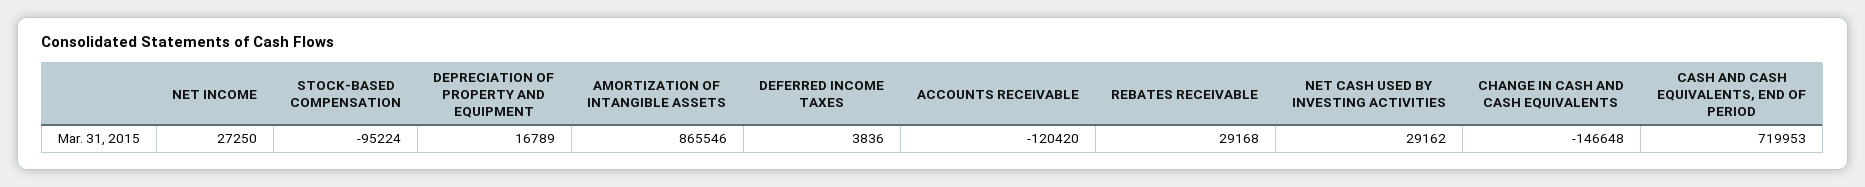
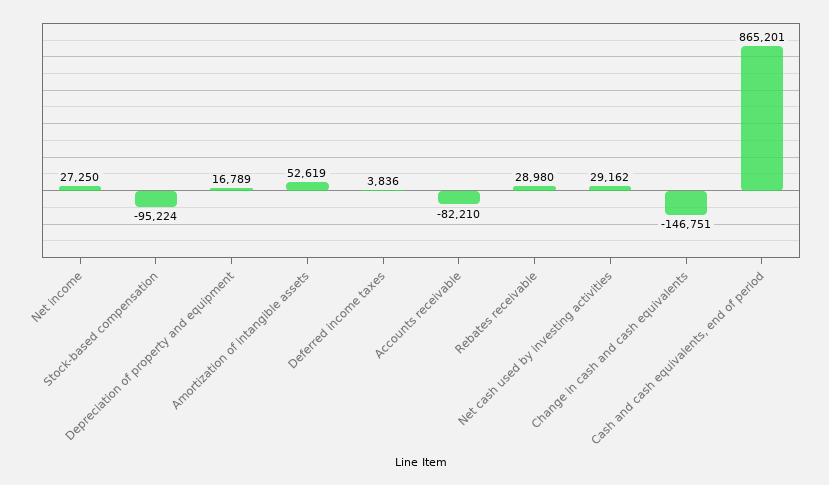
  {
    "NET INCOME": 27250,
    "STOCK-BASED COMPENSATION": -95224,
    "DEPRECIATION OF PROPERTY AND EQUIPMENT": 16789,
-   "AMORTIZATION OF INTANGIBLE ASSETS": 865546,
+   "AMORTIZATION OF INTANGIBLE ASSETS": 52619,
    "DEFERRED INCOME TAXES": 3836,
-   "ACCOUNTS RECEIVABLE": -120420,
+   "ACCOUNTS RECEIVABLE": -82210,
-   "REBATES RECEIVABLE": 29168,
+   "REBATES RECEIVABLE": 28980,
    "NET CASH USED BY INVESTING ACTIVITIES": 29162,
-   "CHANGE IN CASH AND CASH EQUIVALENTS": -146648,
+   "CHANGE IN CASH AND CASH EQUIVALENTS": -146751,
-   "CASH AND CASH EQUIVALENTS, END OF PERIOD": 719953
+   "CASH AND CASH EQUIVALENTS, END OF PERIOD": 865201
  }

